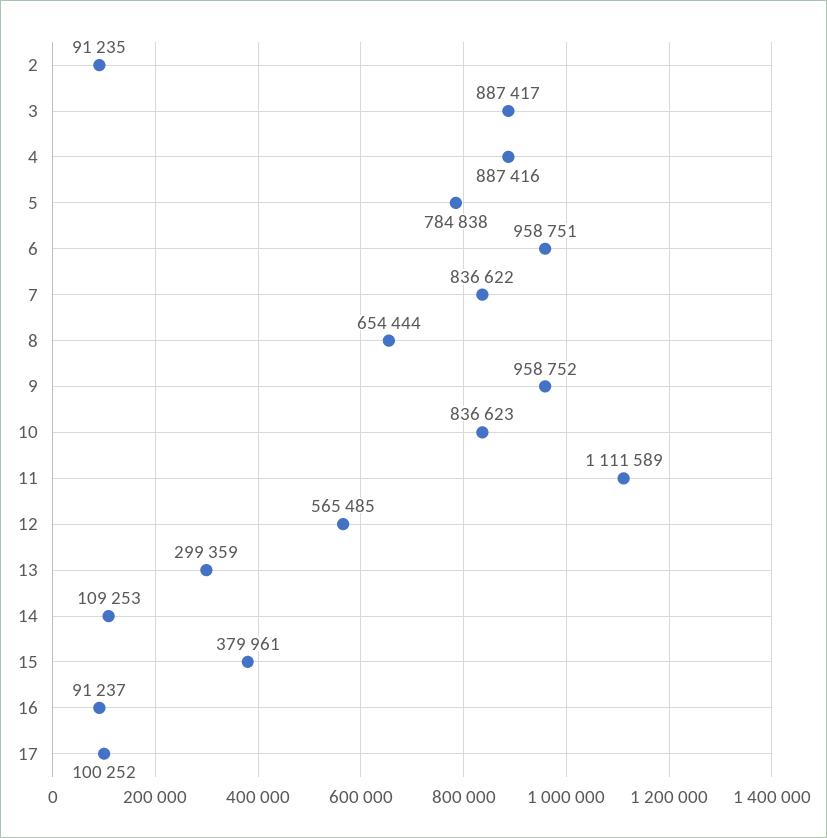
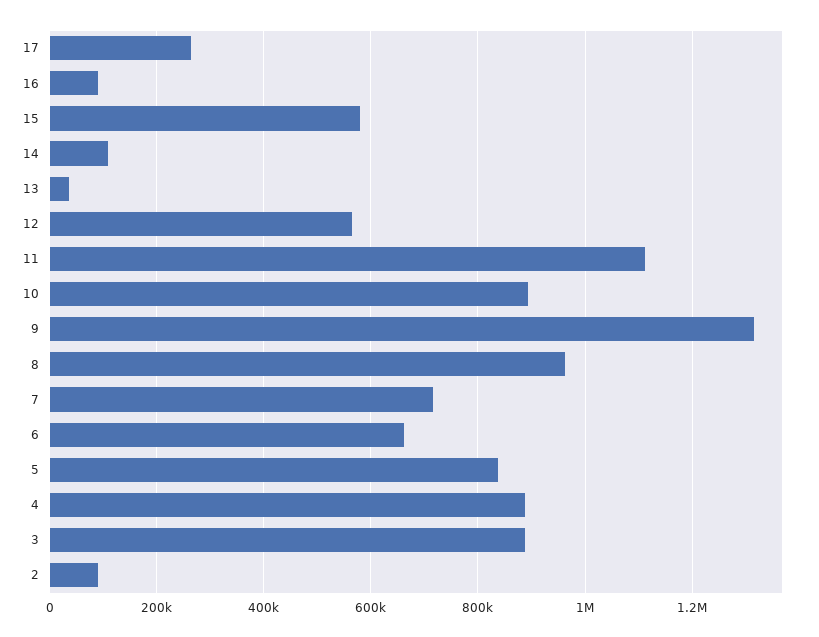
  {
    "2": 91235,
    "3": 887417,
    "4": 887416,
-   "5": 784838,
+   "5": 840000,
-   "6": 958751,
+   "6": 660000,
-   "7": 836622,
+   "7": 720000,
-   "8": 654444,
+   "8": 960000,
-   "9": 958752,
+   "9": 1320000,
-   "10": 836623,
+   "10": 900000,
    "11": 1111589,
    "12": 565485,
-   "13": 299359,
+   "13": 40000,
    "14": 109253,
-   "15": 379961,
+   "15": 580000,
    "16": 91237,
-   "17": 100252
+   "17": 260000
  }

